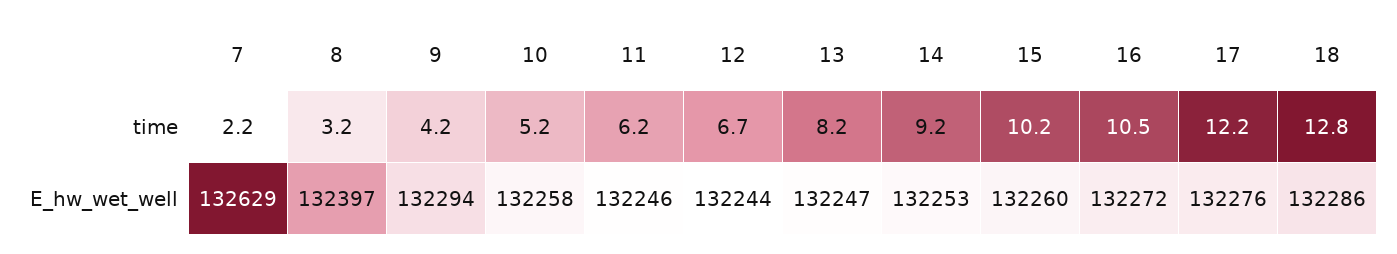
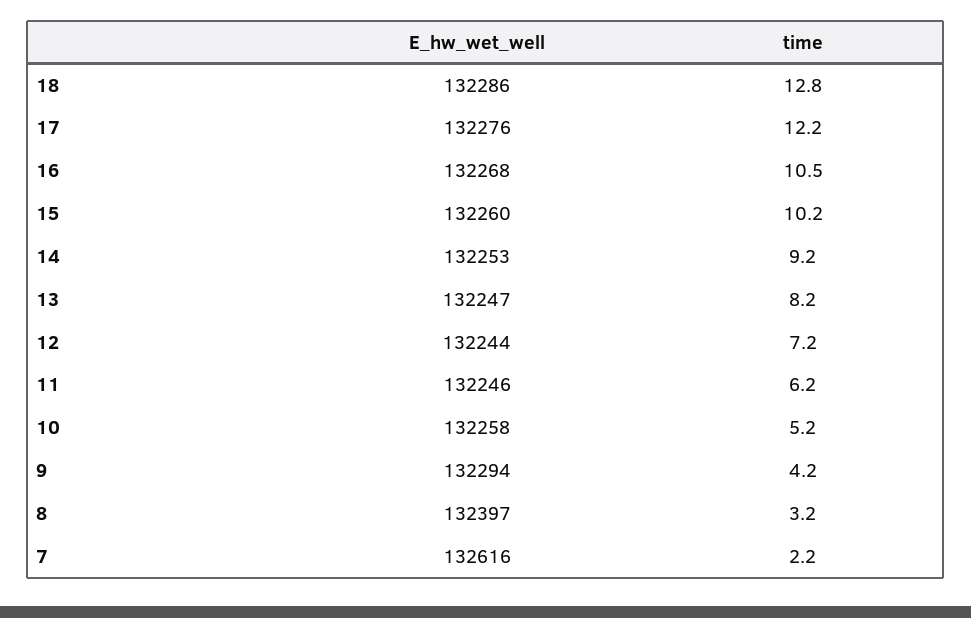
  {
    "7": {
      "time": 2.2,
-     "E_hw_wet_well": 132629
+     "E_hw_wet_well": 132616
    },
    "8": {
      "time": 3.2,
      "E_hw_wet_well": 132397
    },
    "9": {
      "time": 4.2,
      "E_hw_wet_well": 132294
    },
    "10": {
      "time": 5.2,
      "E_hw_wet_well": 132258
    },
    "11": {
      "time": 6.2,
      "E_hw_wet_well": 132246
    },
    "12": {
-     "time": 6.7,
+     "time": 7.2,
      "E_hw_wet_well": 132244
    },
    "13": {
      "time": 8.2,
      "E_hw_wet_well": 132247
    },
    "14": {
      "time": 9.2,
      "E_hw_wet_well": 132253
    },
    "15": {
      "time": 10.2,
      "E_hw_wet_well": 132260
    },
    "16": {
      "time": 10.5,
-     "E_hw_wet_well": 132272
+     "E_hw_wet_well": 132268
    },
    "17": {
      "time": 12.2,
      "E_hw_wet_well": 132276
    },
    "18": {
      "time": 12.8,
      "E_hw_wet_well": 132286
    }
  }

